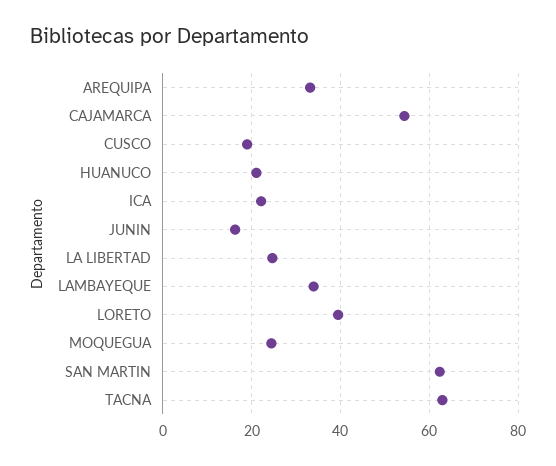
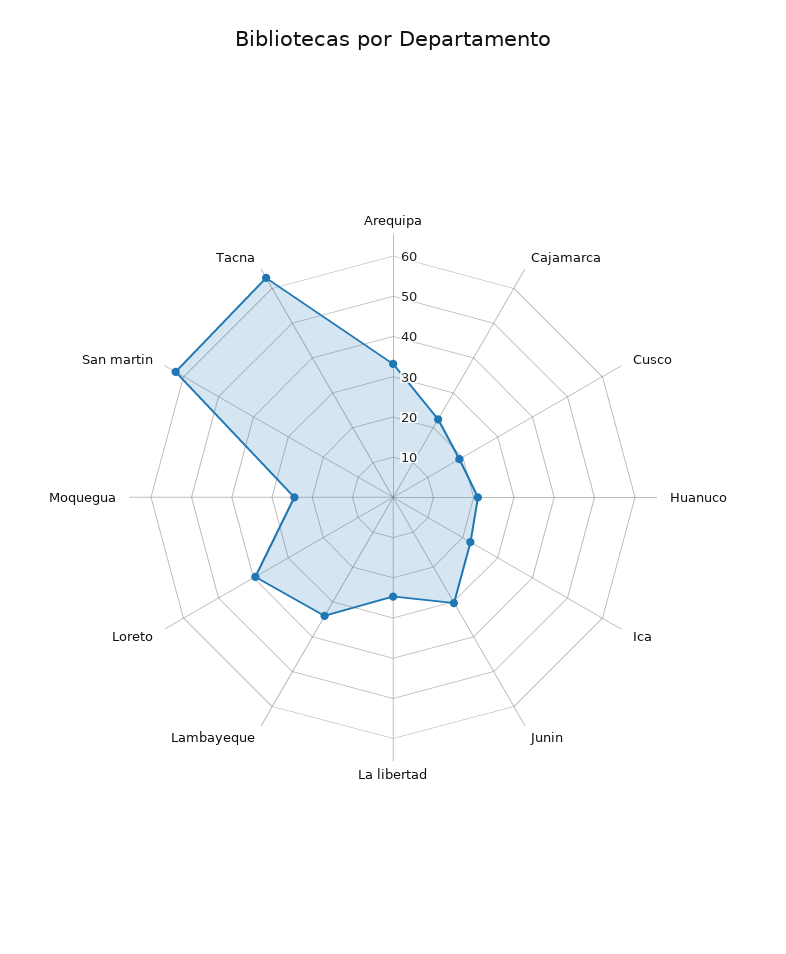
  {
    "AREQUIPA": 34,
-   "CAJAMARCA": 54,
+   "CAJAMARCA": 22,
    "CUSCO": 20,
    "HUANUCO": 22,
    "ICA": 22,
-   "JUNIN": 16,
+   "JUNIN": 30,
    "LA LIBERTAD": 24,
    "LAMBAYEQUE": 34,
    "LORETO": 40,
    "MOQUEGUA": 24,
    "SAN MARTIN": 62,
    "TACNA": 62
  }

